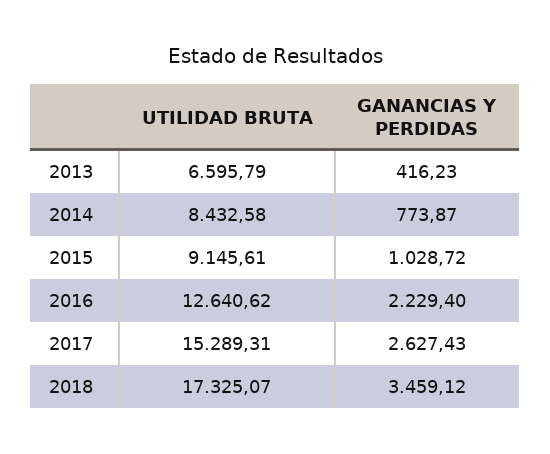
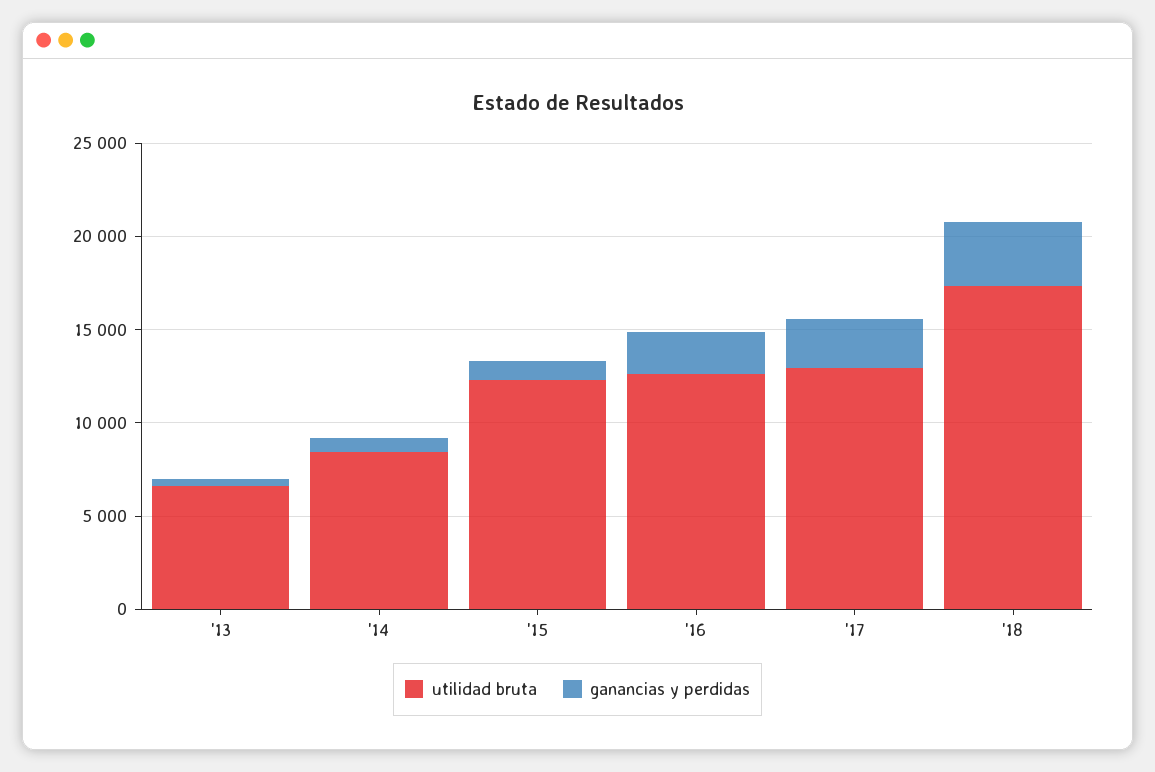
  {
    "UTILIDAD BRUTA": {
      "2013": 6595.79,
      "2014": 8432.58,
-     "2015": 9145.61,
+     "2015": 12000,
      "2016": 12640.62,
-     "2017": 15289.31,
+     "2017": 13000,
      "2018": 17325.07
    },
    "GANANCIAS Y PERDIDAS": {
      "2013": 416.23,
      "2014": 773.87,
      "2015": 1028.72,
      "2016": 2229.4,
      "2017": 2627.43,
      "2018": 3459.12
    }
  }

